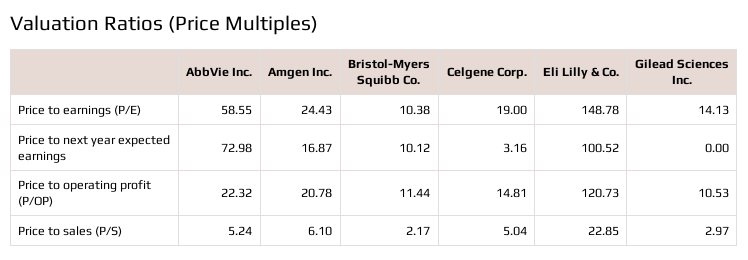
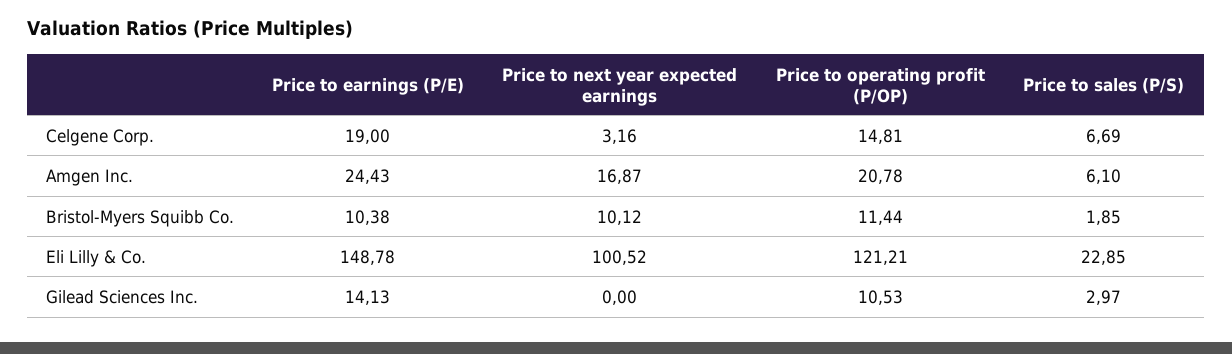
  {
-   "AbbVie Inc.": {
-     "Price to earnings (P/E)": 58.55,
-     "Price to next year expected earnings": 72.98,
-     "Price to operating profit (P/OP)": 22.32,
-     "Price to sales (P/S)": 5.24
-   },
    "Amgen Inc.": {
      "Price to earnings (P/E)": 24.43,
      "Price to next year expected earnings": 16.87,
      "Price to operating profit (P/OP)": 20.78,
      "Price to sales (P/S)": 6.1
    },
    "Bristol-Myers Squibb Co.": {
      "Price to earnings (P/E)": 10.38,
      "Price to next year expected earnings": 10.12,
      "Price to operating profit (P/OP)": 11.44,
-     "Price to sales (P/S)": 2.17
+     "Price to sales (P/S)": 1.85
    },
    "Celgene Corp.": {
      "Price to earnings (P/E)": 19,
      "Price to next year expected earnings": 3.16,
      "Price to operating profit (P/OP)": 14.81,
-     "Price to sales (P/S)": 5.04
+     "Price to sales (P/S)": 6.69
    },
    "Eli Lilly & Co.": {
      "Price to earnings (P/E)": 148.78,
      "Price to next year expected earnings": 100.52,
-     "Price to operating profit (P/OP)": 120.73,
+     "Price to operating profit (P/OP)": 121.21,
      "Price to sales (P/S)": 22.85
    },
    "Gilead Sciences Inc.": {
      "Price to earnings (P/E)": 14.13,
      "Price to next year expected earnings": 0,
      "Price to operating profit (P/OP)": 10.53,
      "Price to sales (P/S)": 2.97
    }
  }

